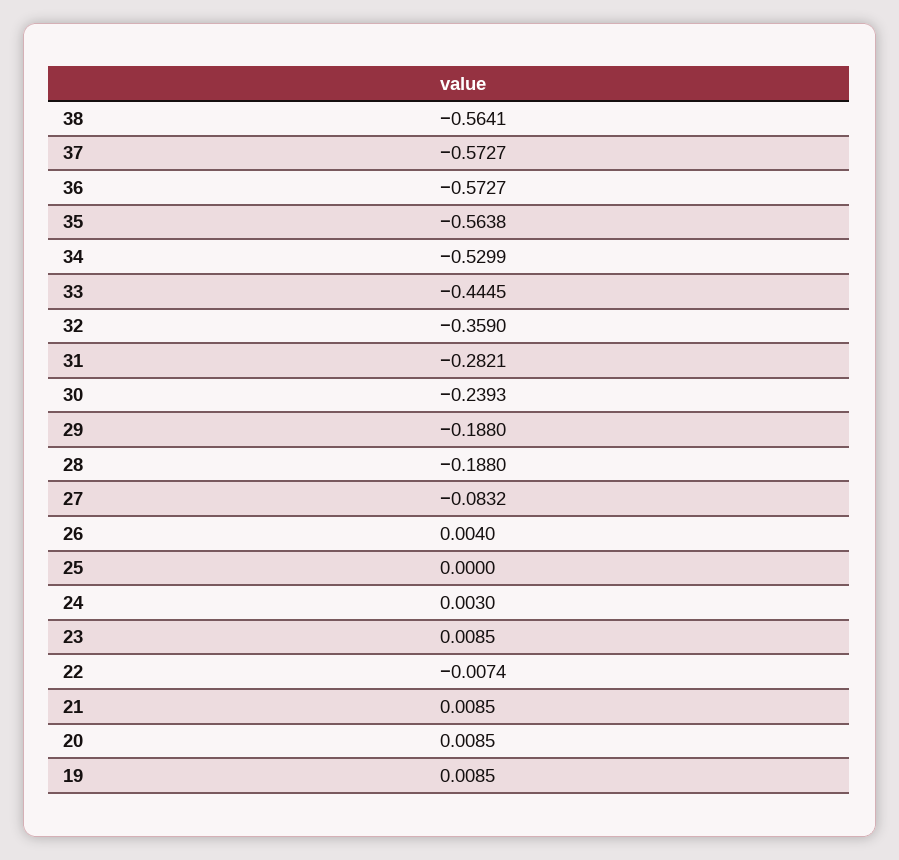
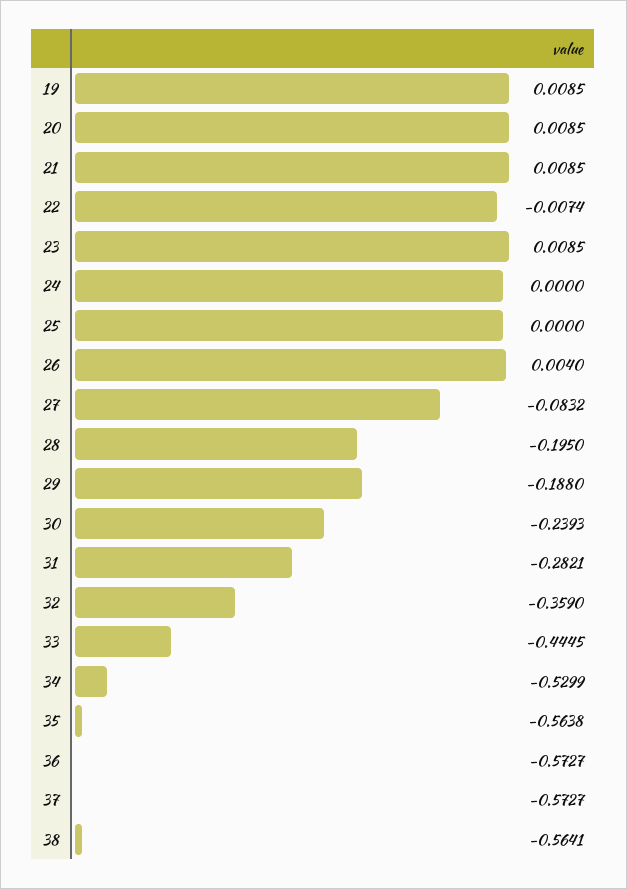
  {
    "38": -0.5641,
    "37": -0.5727,
    "36": -0.5727,
    "35": -0.5638,
    "34": -0.5299,
    "33": -0.4445,
    "32": -0.359,
    "31": -0.2821,
    "30": -0.2393,
    "29": -0.188,
-   "28": -0.188,
+   "28": -0.195,
    "27": -0.0832,
    "26": 0.004,
    "25": 0,
-   "24": 0.003,
+   "24": 0,
    "23": 0.0085,
    "22": -0.0074,
    "21": 0.0085,
    "20": 0.0085,
    "19": 0.0085
  }

